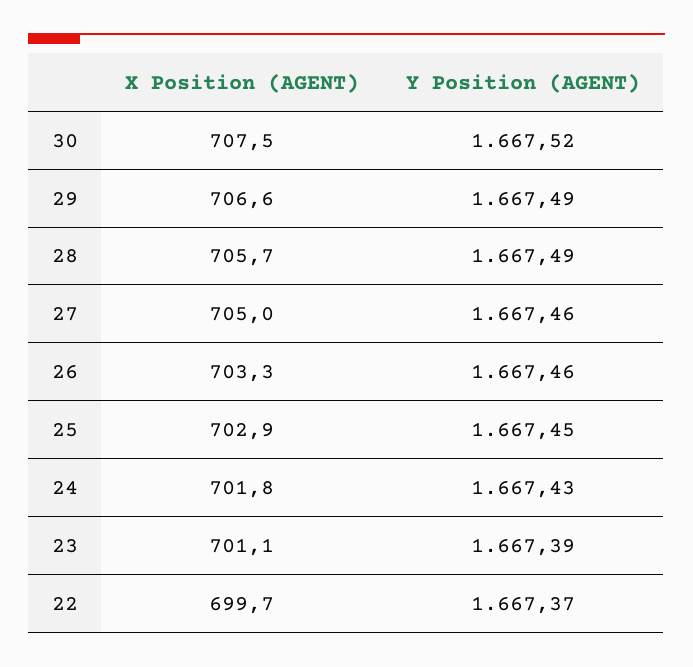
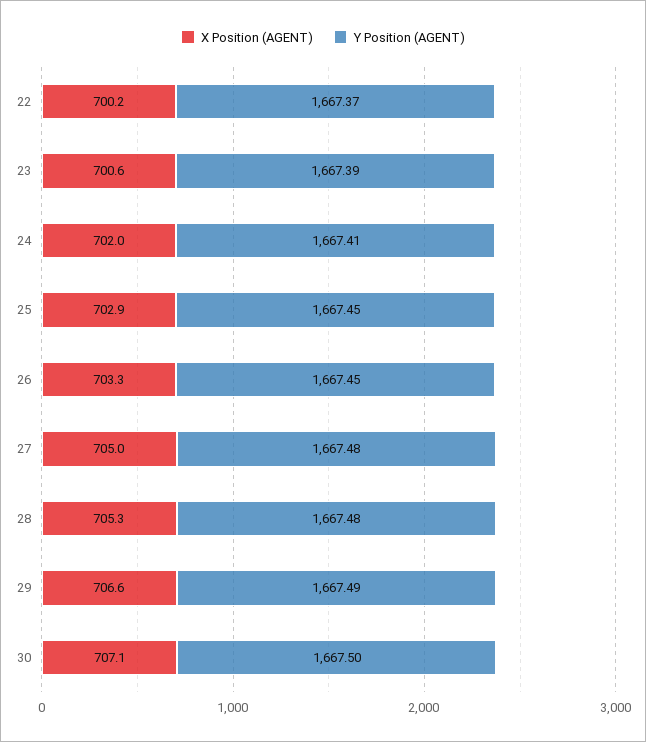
  {
    "X Position (AGENT)": {
-     "30": 707.5,
+     "30": 707.1,
      "29": 706.6,
-     "28": 705.7,
+     "28": 705.3,
      "27": 705,
      "26": 703.3,
      "25": 702.9,
-     "24": 701.8,
+     "24": 702,
-     "23": 701.1,
+     "23": 700.6,
-     "22": 699.7
+     "22": 700.2
    },
    "Y Position (AGENT)": {
-     "30": 1667.52,
+     "30": 1667.5,
      "29": 1667.49,
-     "28": 1667.49,
+     "28": 1667.48,
-     "27": 1667.46,
+     "27": 1667.48,
-     "26": 1667.46,
+     "26": 1667.45,
      "25": 1667.45,
-     "24": 1667.43,
+     "24": 1667.41,
      "23": 1667.39,
      "22": 1667.37
    }
  }

